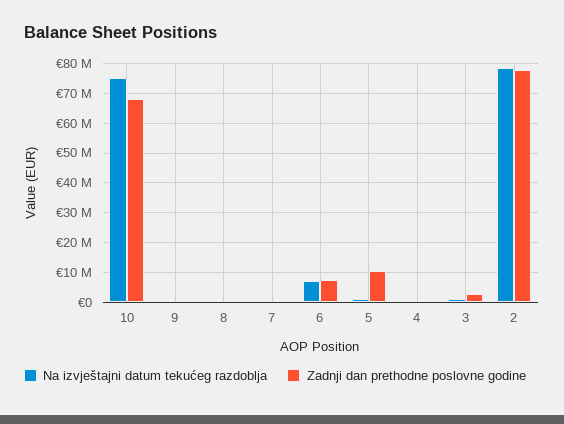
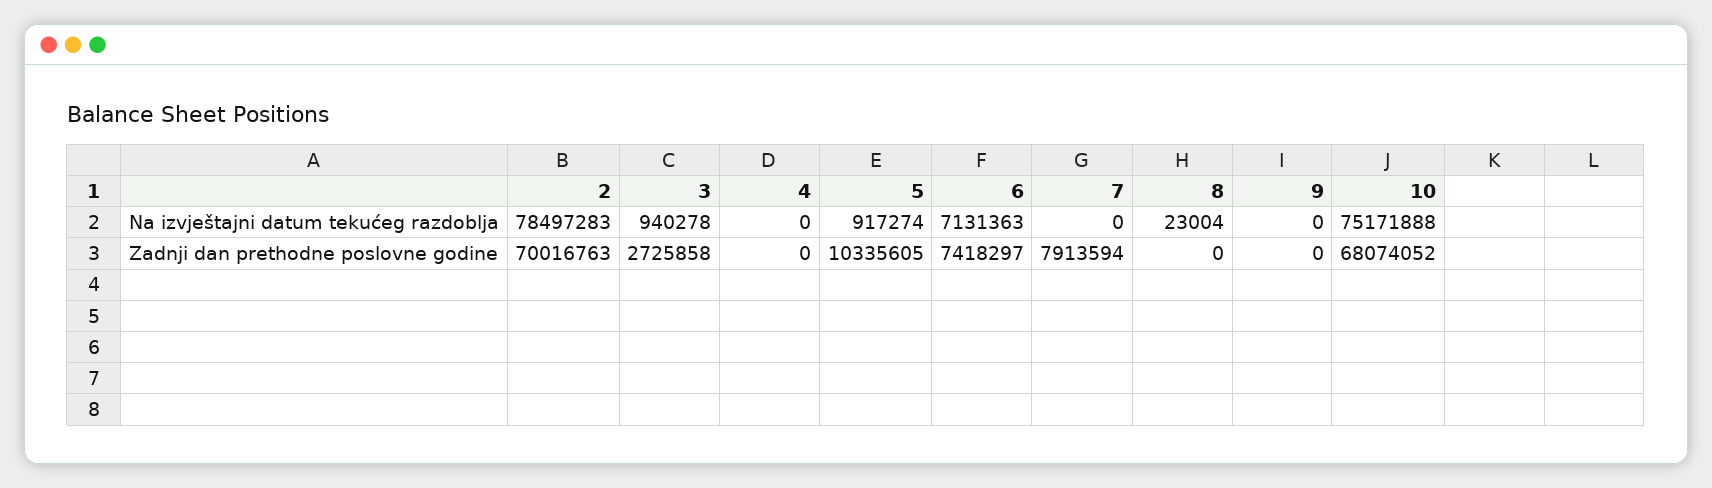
  {
    "Na izvještajni datum tekućeg razdoblja": {
      "10": 75171888,
      "9": 0,
      "8": 23004,
      "7": 0,
      "6": 7131363,
      "5": 917274,
      "4": 0,
      "3": 940278,
      "2": 78497283
    },
    "Zadnji dan prethodne poslovne godine": {
      "10": 68074052,
      "9": 0,
      "8": 0,
-     "7": 0,
+     "7": 7913594,
      "6": 7418297,
      "5": 10335605,
      "4": 0,
      "3": 2725858,
-     "2": 77500000
+     "2": 70016763
    }
  }

